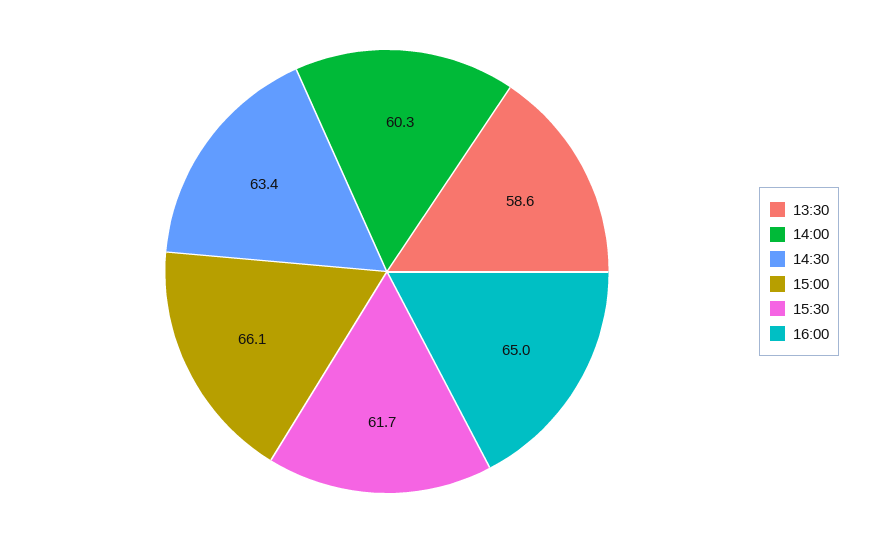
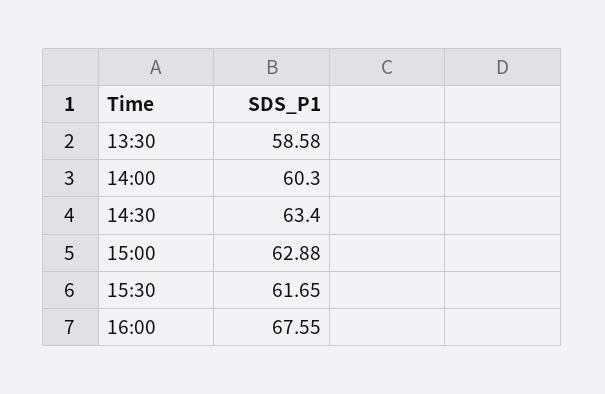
  {
    "13:30": 58.58,
    "14:00": 60.3,
    "14:30": 63.4,
-   "15:00": 66.1,
+   "15:00": 62.88,
    "15:30": 61.65,
-   "16:00": 65
+   "16:00": 67.55
  }

